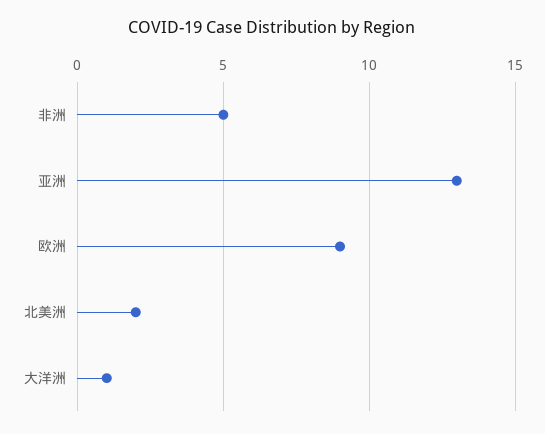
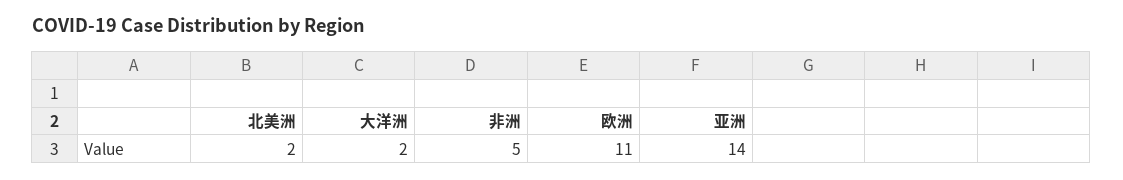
  {
    "非洲": 5,
-   "亚洲": 13,
+   "亚洲": 14,
-   "欧洲": 9,
+   "欧洲": 11,
    "北美洲": 2,
-   "大洋洲": 1
+   "大洋洲": 2
  }

